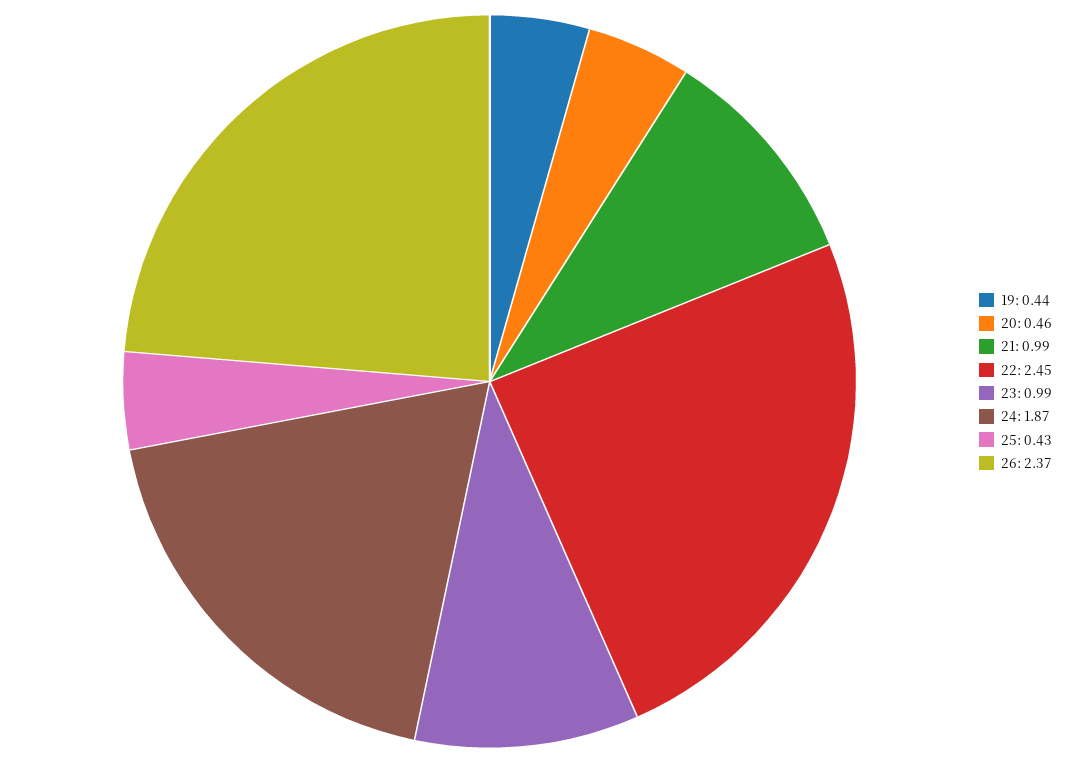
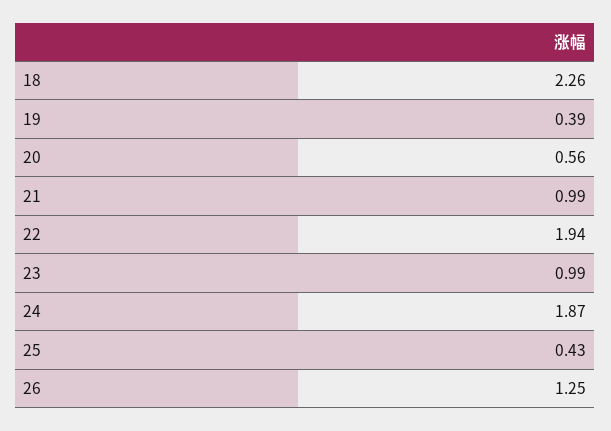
  {
-   "19": 0.44,
+   "19": 0.39,
-   "20": 0.46,
+   "20": 0.56,
    "21": 0.99,
-   "22": 2.45,
+   "22": 1.94,
    "23": 0.99,
    "24": 1.87,
    "25": 0.43,
-   "26": 2.37
+   "26": 1.25,
+   "18": 2.26
  }

